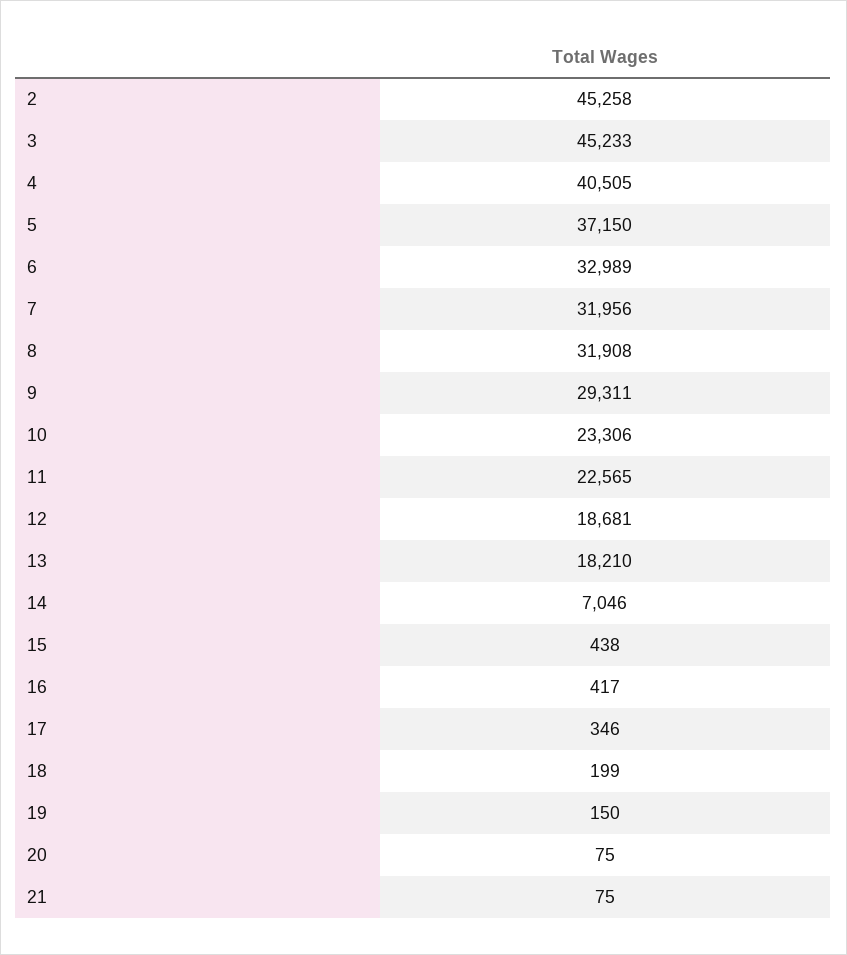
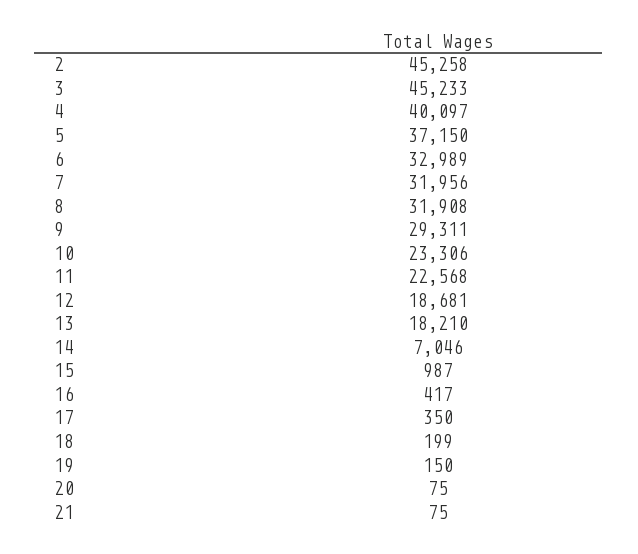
  {
    "2": 45258,
    "3": 45233,
-   "4": 40505,
+   "4": 40097,
    "5": 37150,
    "6": 32989,
    "7": 31956,
    "8": 31908,
    "9": 29311,
    "10": 23306,
-   "11": 22565,
+   "11": 22568,
    "12": 18681,
    "13": 18210,
    "14": 7046,
-   "15": 438,
+   "15": 987,
    "16": 417,
-   "17": 346,
+   "17": 350,
    "18": 199,
    "19": 150,
    "20": 75,
    "21": 75
  }

